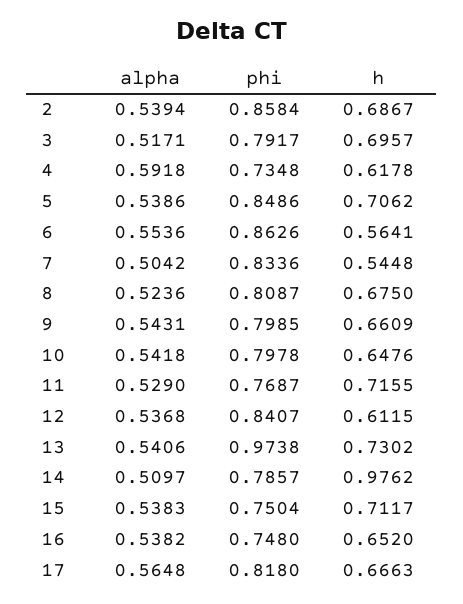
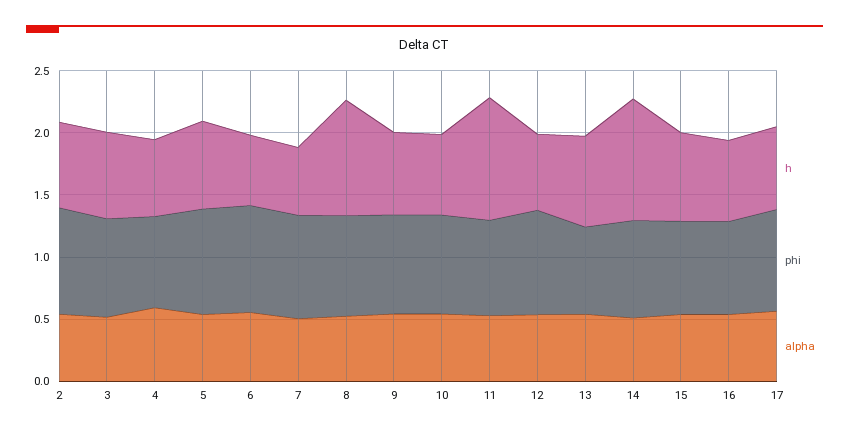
  {
    "alpha": {
      "2": 0.5394,
      "3": 0.5171,
      "4": 0.5918,
      "5": 0.5386,
      "6": 0.5536,
      "7": 0.5042,
      "8": 0.5236,
      "9": 0.5431,
      "10": 0.5418,
      "11": 0.529,
      "12": 0.5368,
      "13": 0.5406,
      "14": 0.5097,
      "15": 0.5383,
      "16": 0.5382,
      "17": 0.5648
    },
    "phi": {
      "2": 0.8584,
      "3": 0.7917,
      "4": 0.7348,
      "5": 0.8486,
      "6": 0.8626,
      "7": 0.8336,
      "8": 0.8087,
      "9": 0.7985,
      "10": 0.7978,
      "11": 0.7687,
      "12": 0.8407,
-     "13": 0.9738,
+     "13": 0.7,
      "14": 0.7857,
      "15": 0.7504,
      "16": 0.748,
      "17": 0.818
    },
    "h": {
      "2": 0.6867,
      "3": 0.6957,
      "4": 0.6178,
      "5": 0.7062,
      "6": 0.5641,
      "7": 0.5448,
-     "8": 0.675,
+     "8": 0.9,
      "9": 0.6609,
      "10": 0.6476,
-     "11": 0.7155,
+     "11": 1,
      "12": 0.6115,
      "13": 0.7302,
      "14": 0.9762,
      "15": 0.7117,
      "16": 0.652,
      "17": 0.6663
    }
  }

